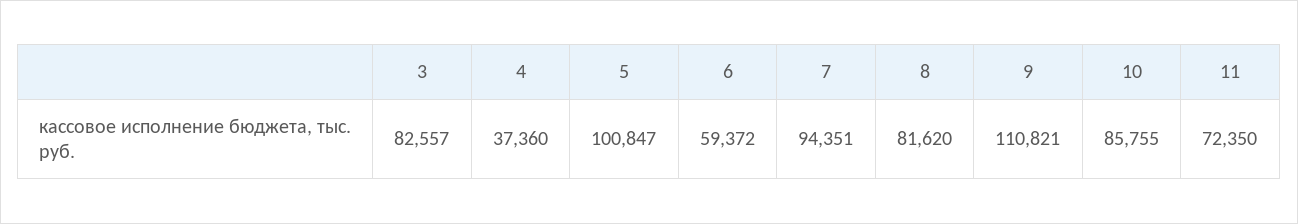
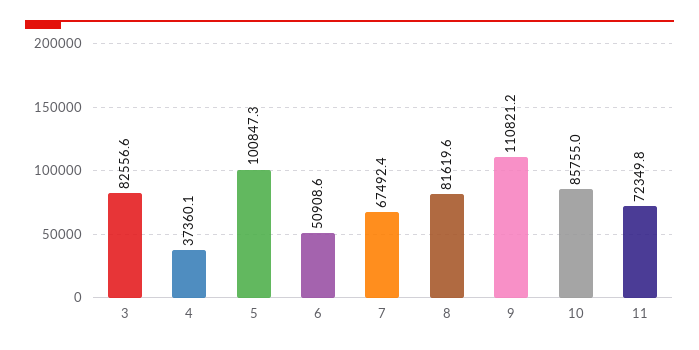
  {
    "3": 82556.6,
    "4": 37360.1,
    "5": 100847.3,
-   "6": 59372,
+   "6": 50908.6,
-   "7": 94351,
+   "7": 67492.4,
    "8": 81619.6,
    "9": 110821.2,
    "10": 85755,
    "11": 72349.8
  }

